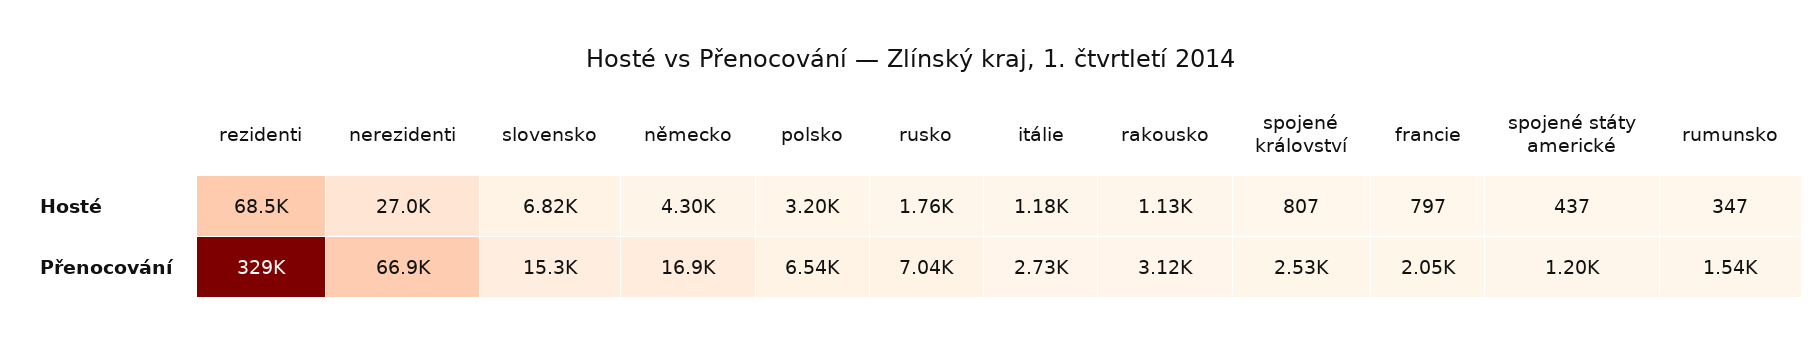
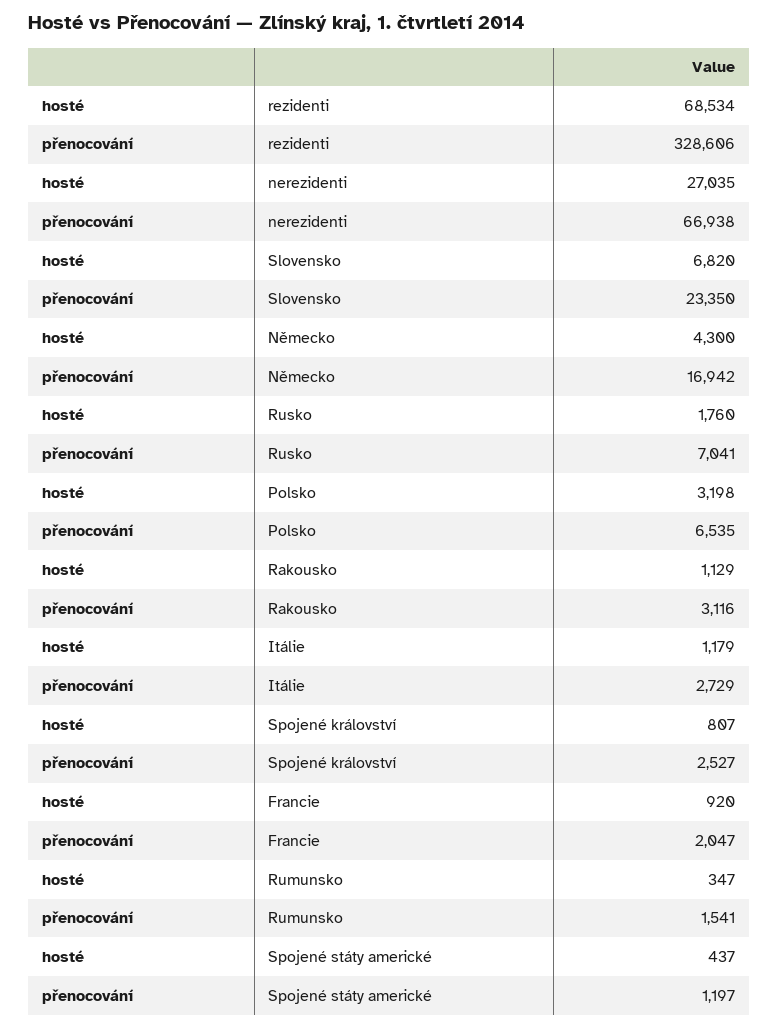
  {
    "rezidenti": {
      "Hosté": 68534,
      "Přenocování": 328606
    },
    "nerezidenti": {
      "Hosté": 27035,
      "Přenocování": 66938
    },
    "slovensko": {
      "Hosté": 6820,
-     "Přenocování": 15300
+     "Přenocování": 23350
    },
    "německo": {
      "Hosté": 4300,
      "Přenocování": 16942
    },
    "polsko": {
      "Hosté": 3198,
      "Přenocování": 6535
    },
    "rusko": {
      "Hosté": 1760,
      "Přenocování": 7041
    },
    "itálie": {
      "Hosté": 1179,
      "Přenocování": 2729
    },
    "rakousko": {
      "Hosté": 1129,
      "Přenocování": 3116
    },
    "spojené království": {
      "Hosté": 807,
      "Přenocování": 2527
    },
    "francie": {
-     "Hosté": 797,
+     "Hosté": 920,
      "Přenocování": 2047
    },
    "spojené státy americké": {
      "Hosté": 437,
      "Přenocování": 1197
    },
    "rumunsko": {
      "Hosté": 347,
      "Přenocování": 1541
    }
  }

